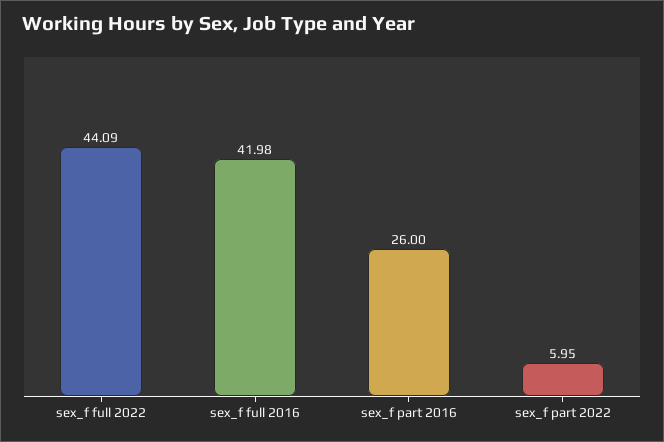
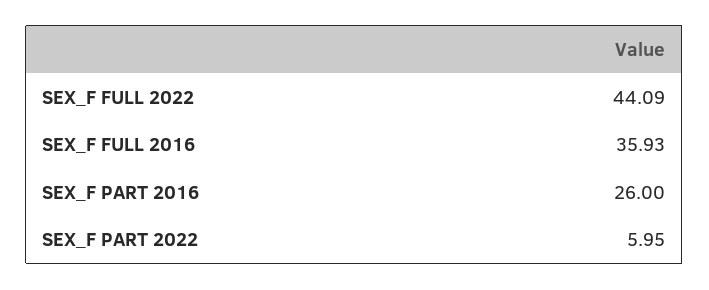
  {
    "sex_f full 2022": 44.09,
-   "sex_f full 2016": 41.98,
+   "sex_f full 2016": 35.93,
    "sex_f part 2016": 26,
    "sex_f part 2022": 5.95
  }

